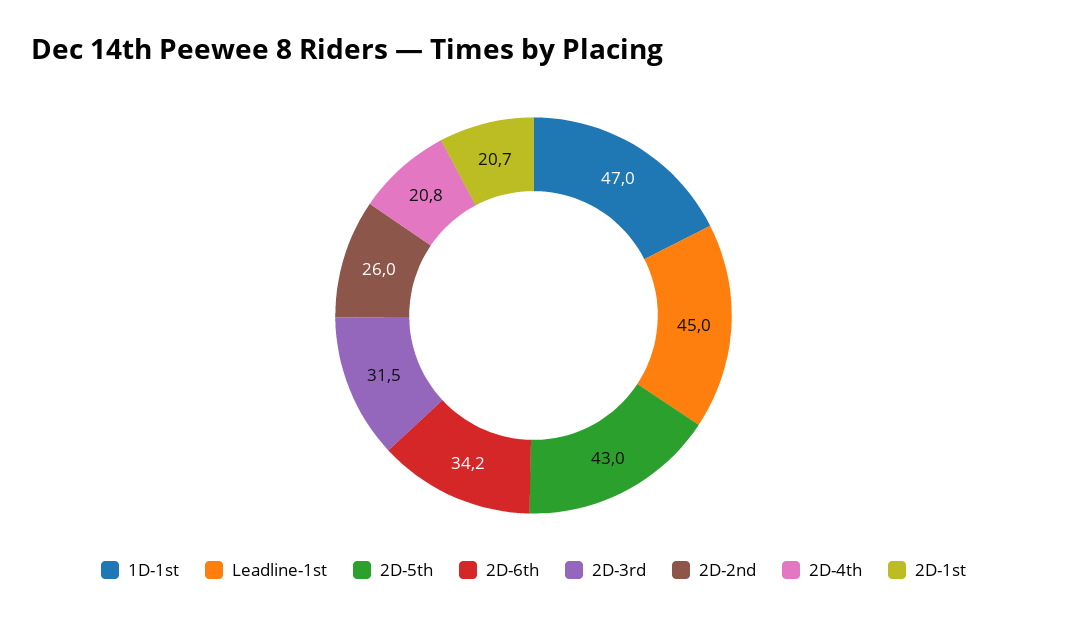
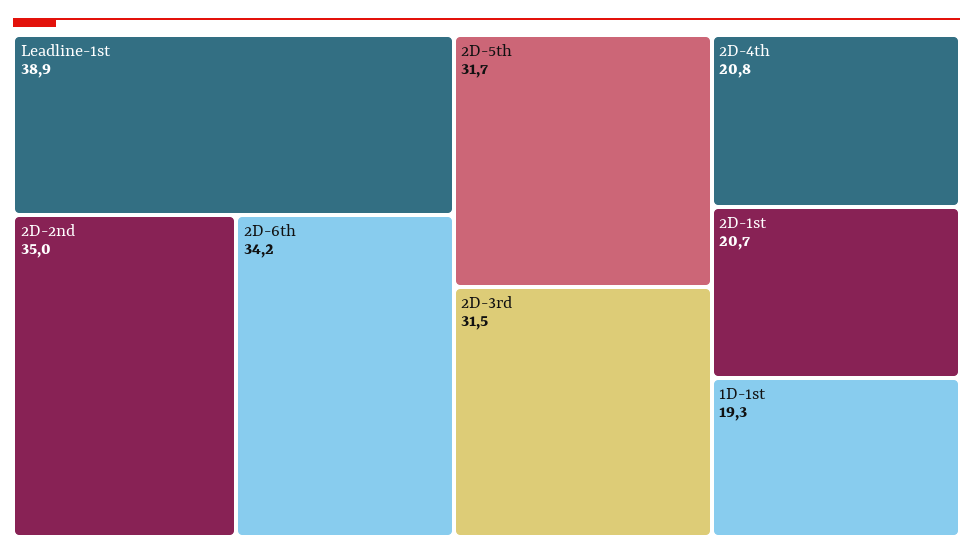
  {
-   "1D-1st": 47,
+   "1D-1st": 19.3,
-   "Leadline-1st": 45,
+   "Leadline-1st": 38.9,
-   "2D-5th": 43,
+   "2D-5th": 31.7,
    "2D-6th": 34.2,
    "2D-3rd": 31.5,
-   "2D-2nd": 26,
+   "2D-2nd": 35,
    "2D-4th": 20.8,
    "2D-1st": 20.7
  }

